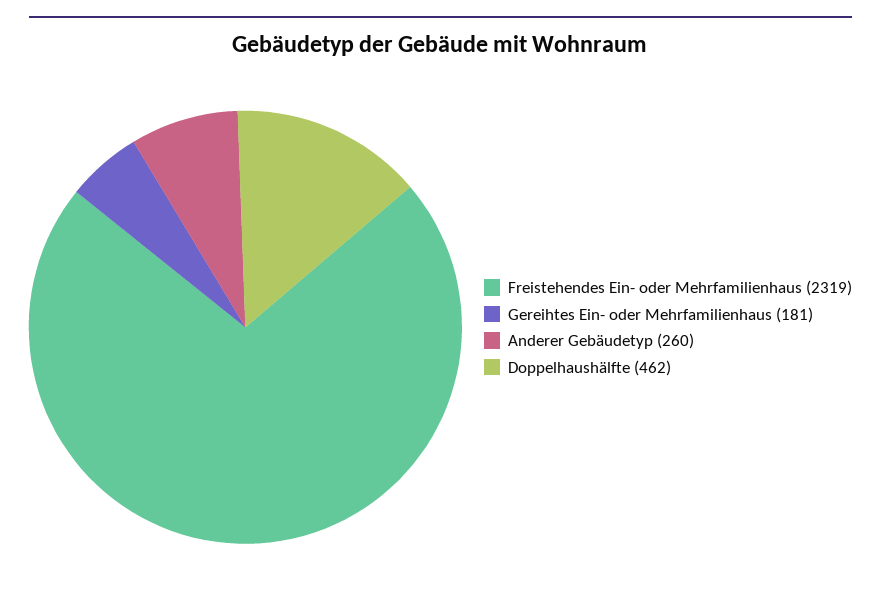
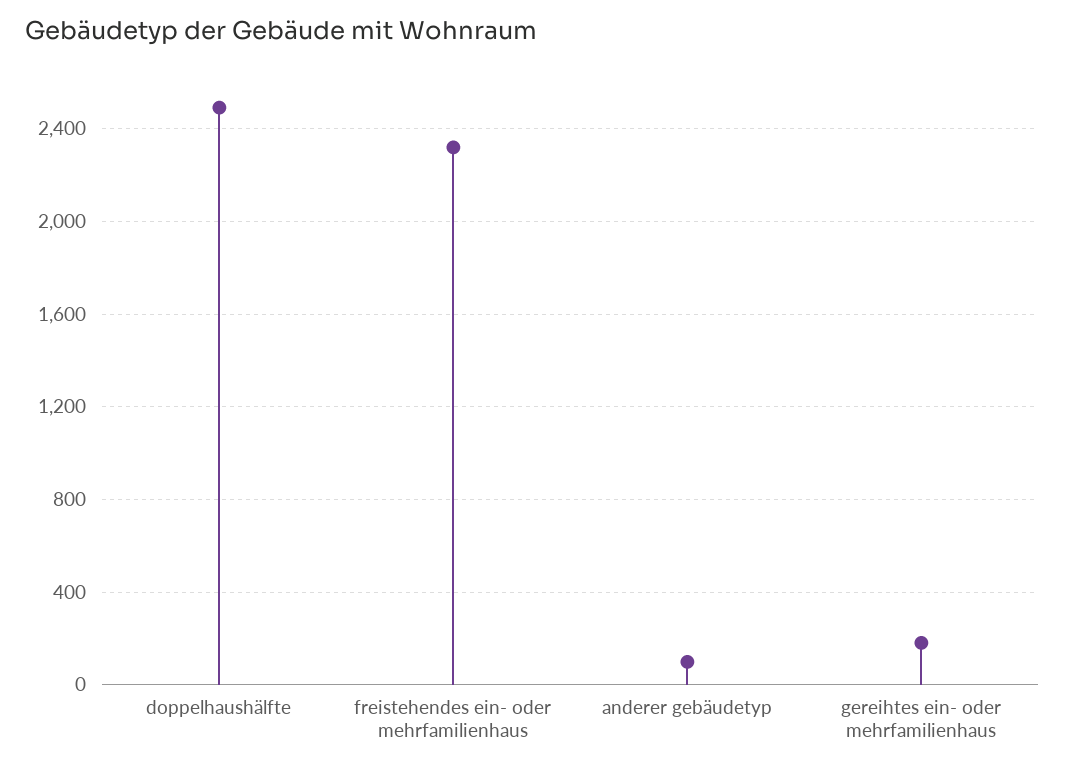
  {
    "Freistehendes Ein- oder Mehrfamilienhaus": 2319,
    "Gereihtes Ein- oder Mehrfamilienhaus": 181,
-   "Anderer Gebäudetyp": 260,
+   "Anderer Gebäudetyp": 100,
-   "Doppelhaushälfte": 462
+   "Doppelhaushälfte": 2500
  }

